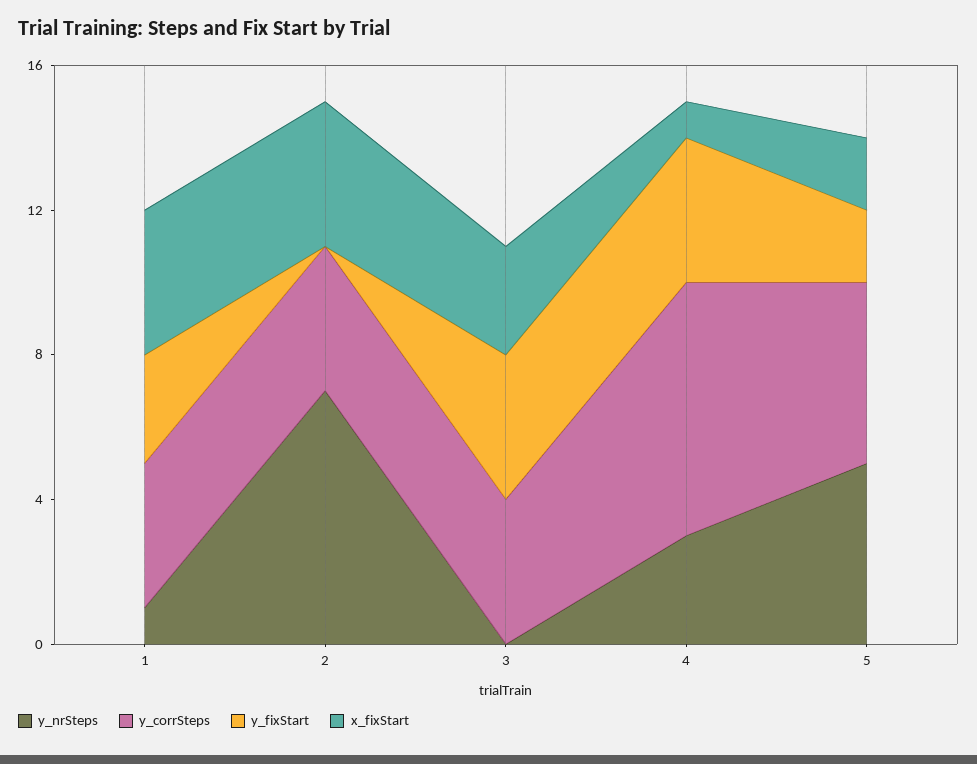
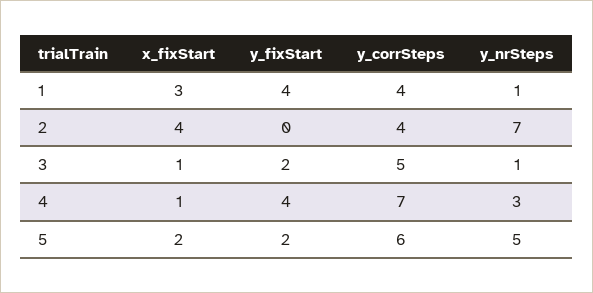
  {
    "y_nrSteps": {
      "1": 1,
      "2": 7,
-     "3": 0,
+     "3": 1,
      "4": 3,
      "5": 5
    },
    "y_corrSteps": {
      "1": 4,
      "2": 4,
-     "3": 4,
+     "3": 5,
      "4": 7,
-     "5": 5
+     "5": 6
    },
    "y_fixStart": {
-     "1": 3,
+     "1": 4,
      "2": 0,
-     "3": 4,
+     "3": 2,
      "4": 4,
      "5": 2
    },
    "x_fixStart": {
-     "1": 4,
+     "1": 3,
      "2": 4,
-     "3": 3,
+     "3": 1,
      "4": 1,
      "5": 2
    }
  }

